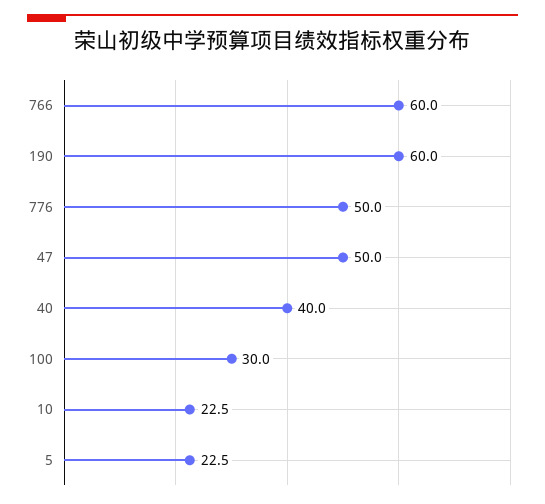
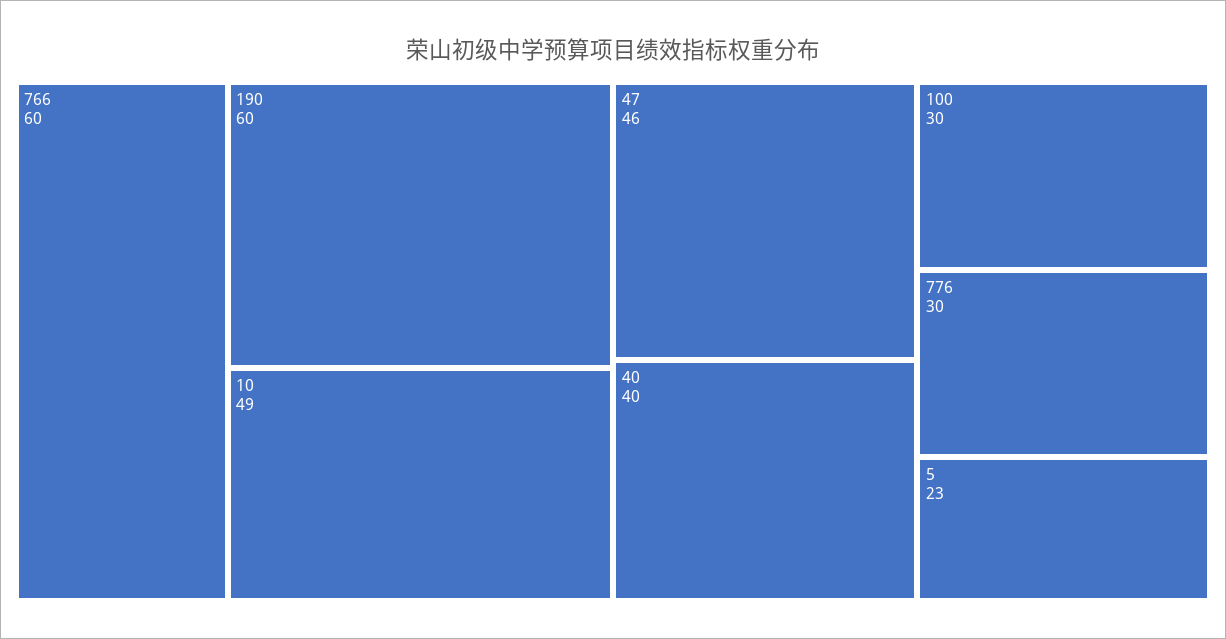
  {
    "766": 60,
    "190": 60,
-   "776": 50,
+   "776": 30,
-   "47": 50,
+   "47": 46,
    "40": 40,
    "100": 30,
-   "10": 22.5,
+   "10": 49,
    "5": 22.5
  }

